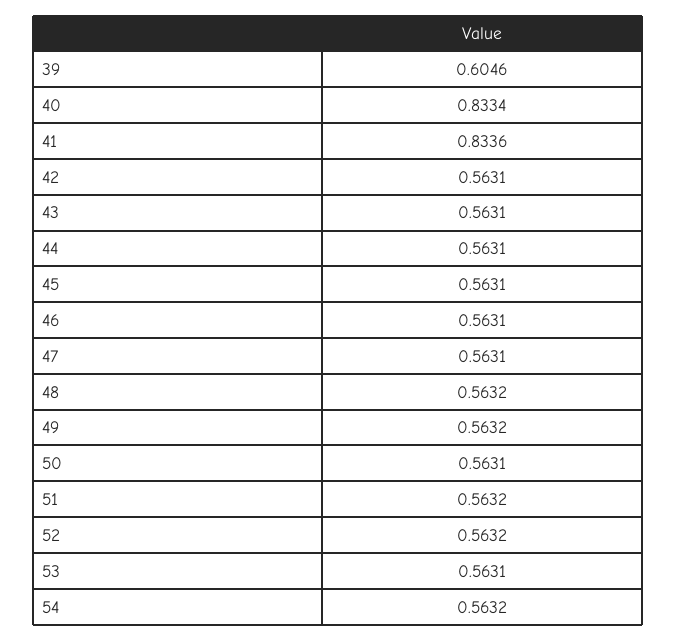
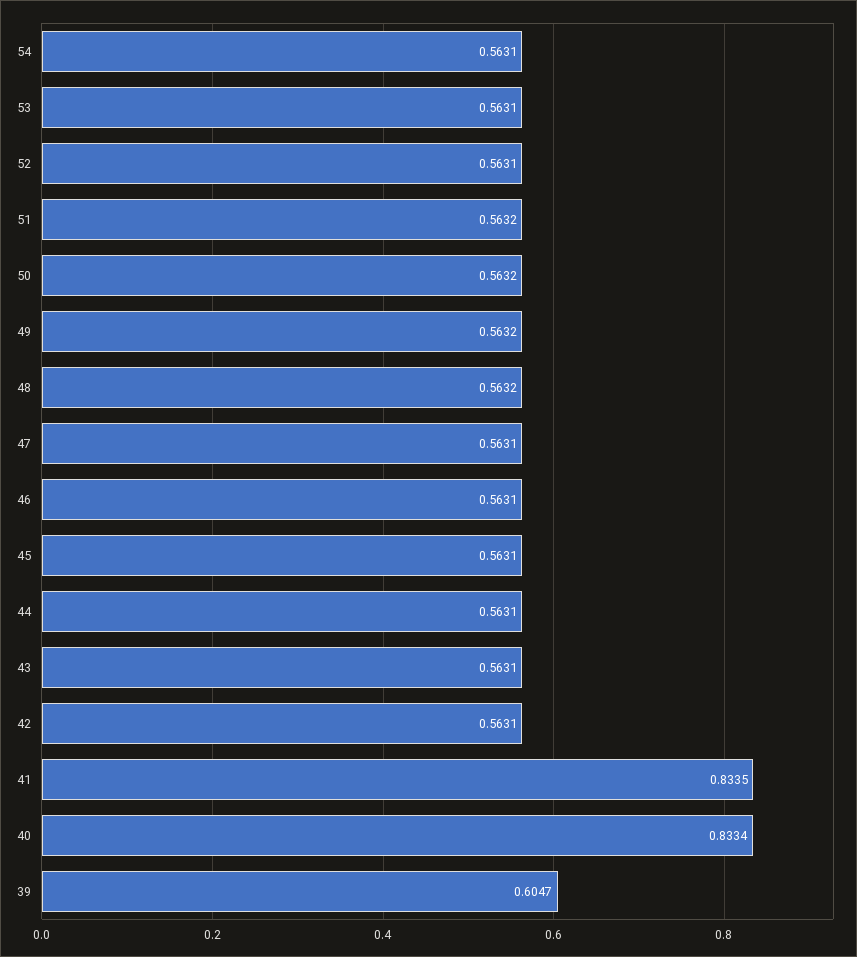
  {
-   "39": 0.6046,
+   "39": 0.6047,
    "40": 0.8334,
-   "41": 0.8336,
+   "41": 0.8335,
    "42": 0.5631,
    "43": 0.5631,
    "44": 0.5631,
    "45": 0.5631,
    "46": 0.5631,
    "47": 0.5631,
    "48": 0.5632,
    "49": 0.5632,
-   "50": 0.5631,
+   "50": 0.5632,
    "51": 0.5632,
-   "52": 0.5632,
+   "52": 0.5631,
    "53": 0.5631,
-   "54": 0.5632
+   "54": 0.5631
  }

